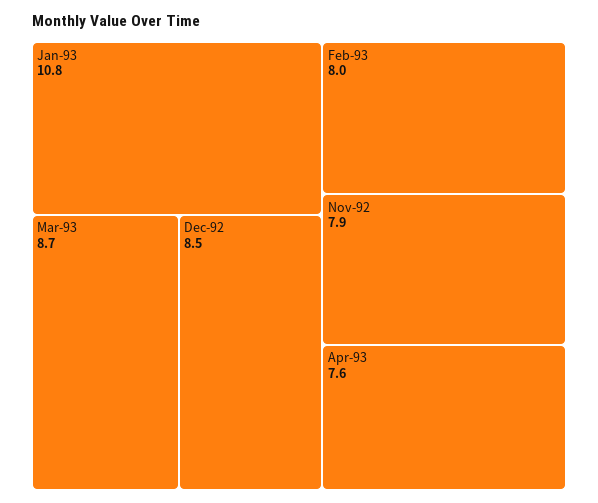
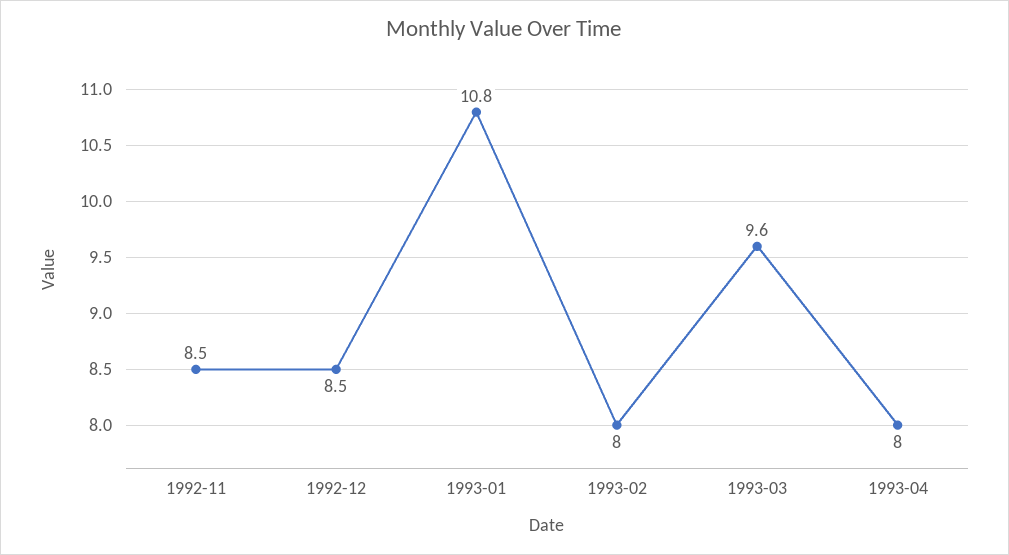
  {
    "Jan-93": 10.8,
-   "Mar-93": 8.7,
+   "Mar-93": 9.6,
    "Dec-92": 8.5,
    "Feb-93": 8,
-   "Nov-92": 7.9,
+   "Nov-92": 8.5,
-   "Apr-93": 7.6
+   "Apr-93": 8
  }

